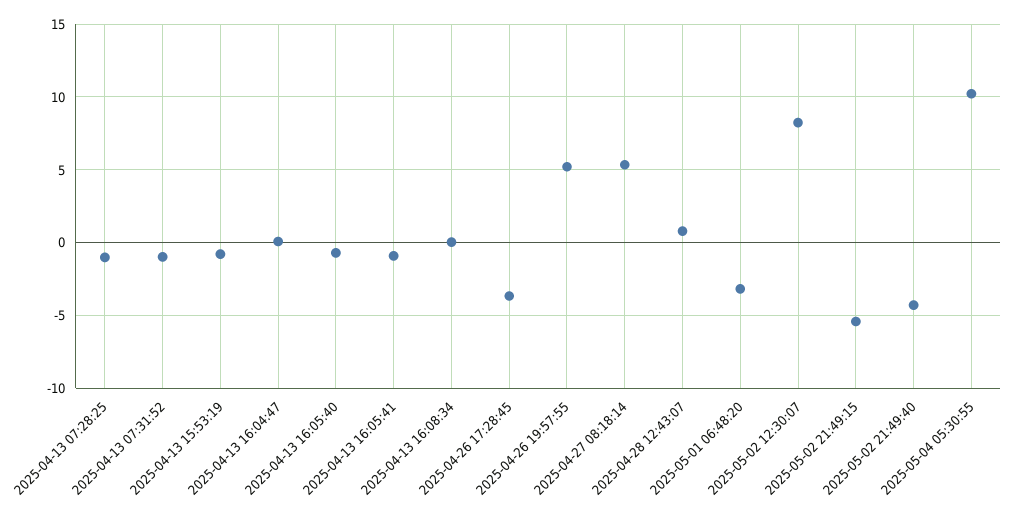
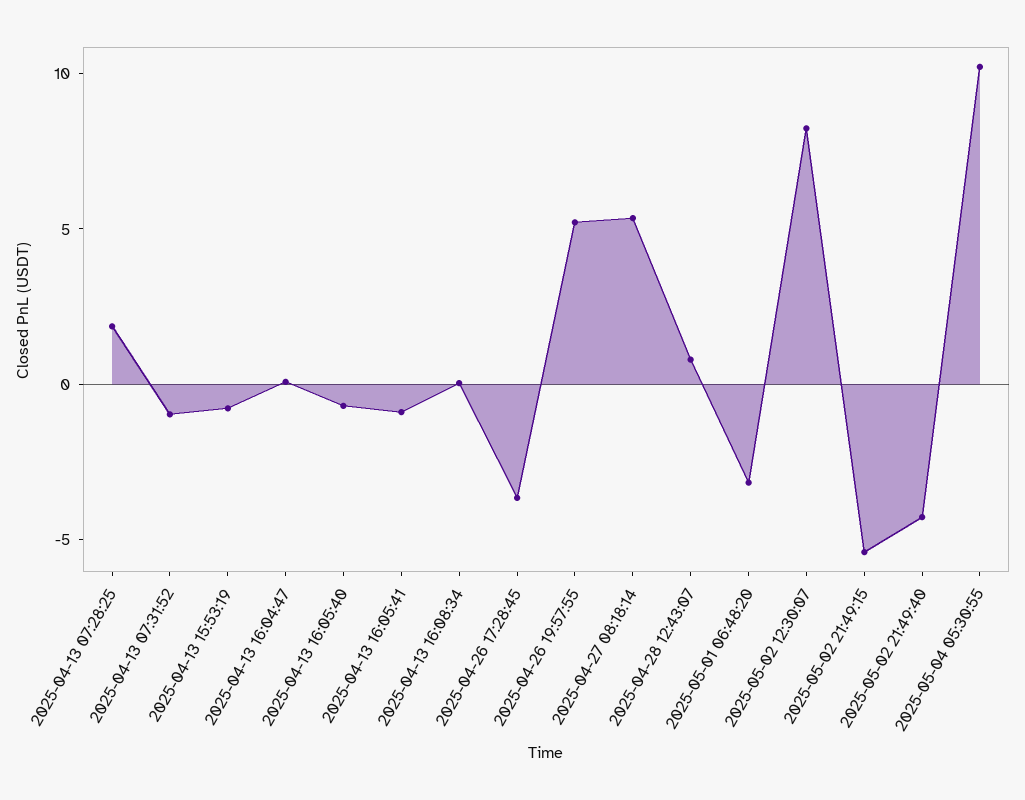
  {
-   "2025-04-13 07:28:25": -1,
+   "2025-04-13 07:28:25": 2,
    "2025-04-13 07:31:52": -1,
    "2025-04-13 15:53:19": -1,
    "2025-04-13 16:04:47": 0,
    "2025-04-13 16:05:40": -0.5,
    "2025-04-13 16:05:41": -1,
    "2025-04-13 16:08:34": 0,
    "2025-04-26 17:28:45": -3.5,
    "2025-04-26 19:57:55": 5,
    "2025-04-27 08:18:14": 5.5,
    "2025-04-28 12:43:07": 1,
    "2025-05-01 06:48:20": -3,
    "2025-05-02 12:30:07": 8,
    "2025-05-02 21:49:15": -5.5,
    "2025-05-02 21:49:40": -4.5,
    "2025-05-04 05:30:55": 10
  }

